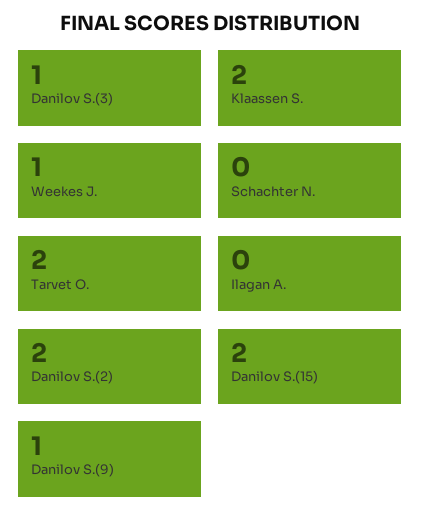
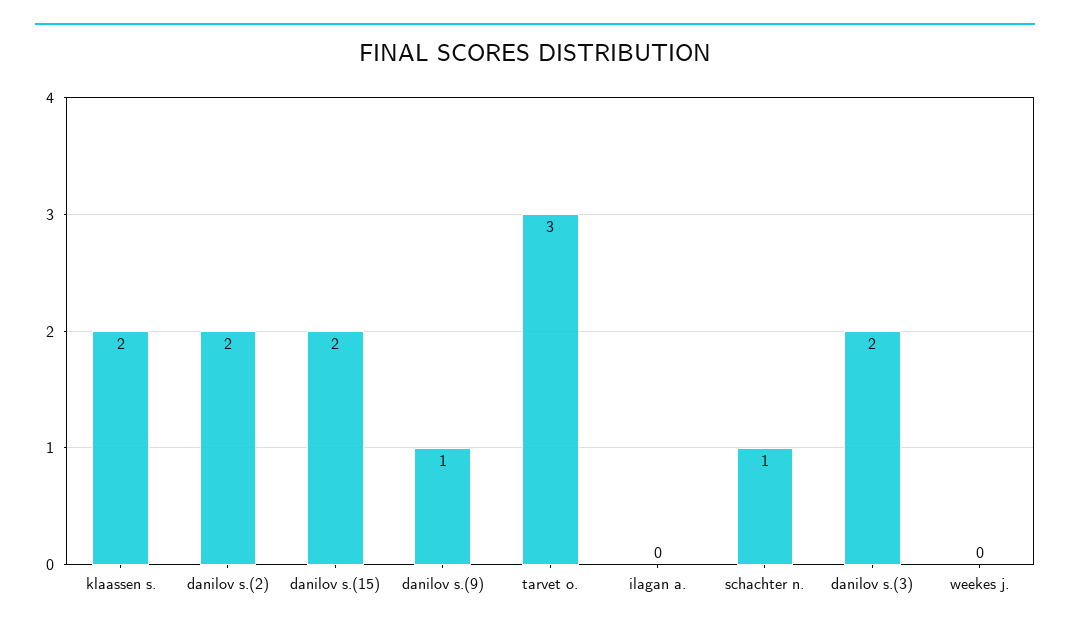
  {
-   "Danilov S.(3)": 1,
+   "Danilov S.(3)": 2,
    "Klaassen S.": 2,
-   "Weekes J.": 1,
+   "Weekes J.": 0,
-   "Schachter N.": 0,
+   "Schachter N.": 1,
-   "Tarvet O.": 2,
+   "Tarvet O.": 3,
    "Ilagan A.": 0,
    "Danilov S.(2)": 2,
    "Danilov S.(15)": 2,
    "Danilov S.(9)": 1
  }

